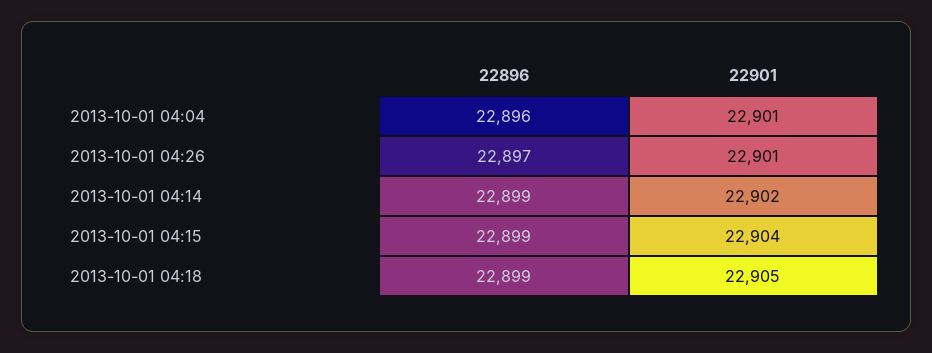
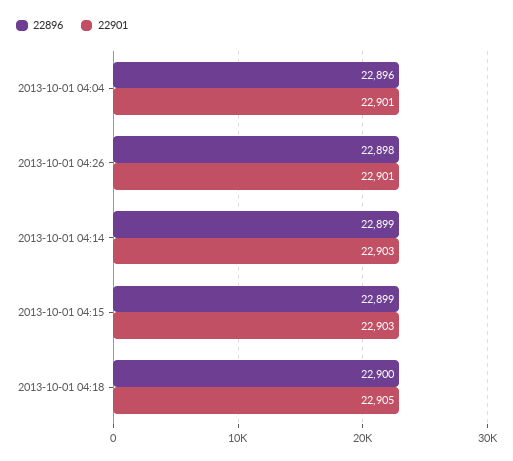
  {
    "22896": {
      "2013-10-01 04:04": 22896,
-     "2013-10-01 04:26": 22897,
+     "2013-10-01 04:26": 22898,
      "2013-10-01 04:14": 22899,
      "2013-10-01 04:15": 22899,
-     "2013-10-01 04:18": 22899
+     "2013-10-01 04:18": 22900
    },
    "22901": {
      "2013-10-01 04:04": 22901,
      "2013-10-01 04:26": 22901,
-     "2013-10-01 04:14": 22902,
+     "2013-10-01 04:14": 22903,
-     "2013-10-01 04:15": 22904,
+     "2013-10-01 04:15": 22903,
      "2013-10-01 04:18": 22905
    }
  }

